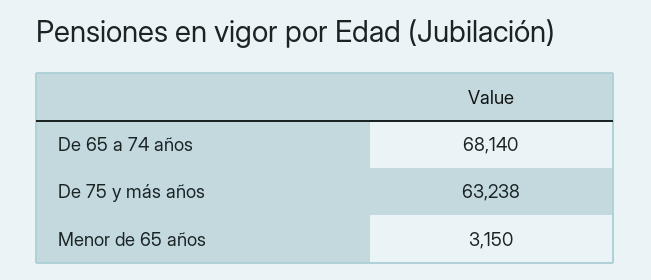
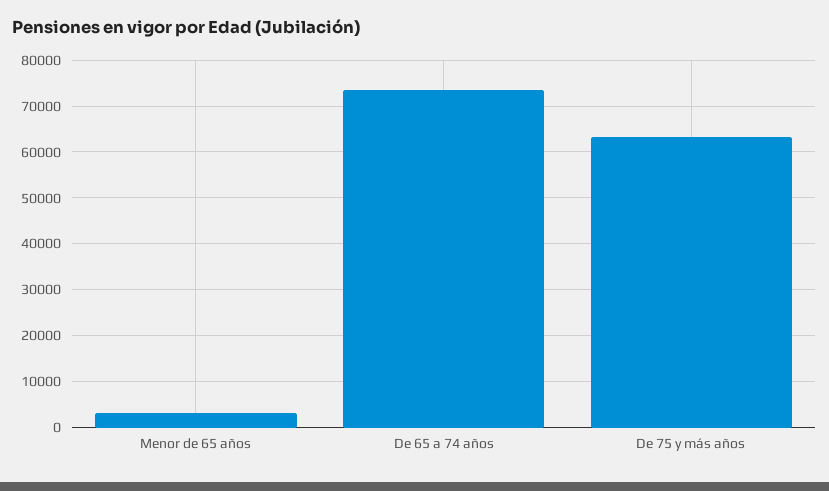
  {
-   "De 65 a 74 años": 68140,
+   "De 65 a 74 años": 74000,
    "De 75 y más años": 63238,
    "Menor de 65 años": 3150
  }

